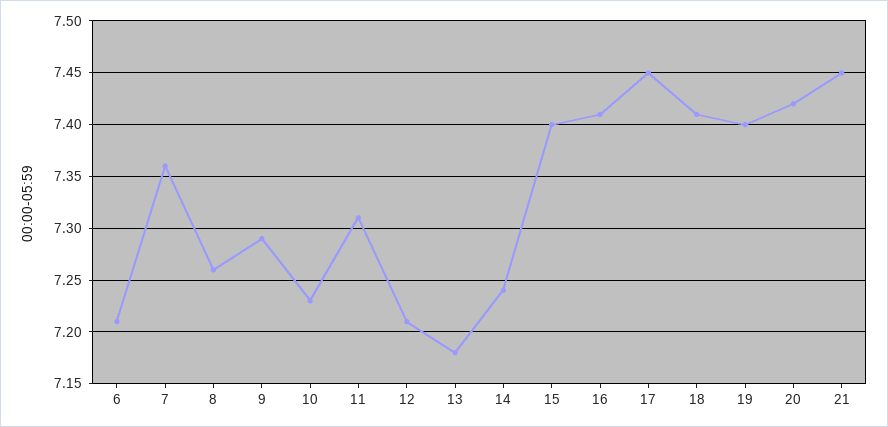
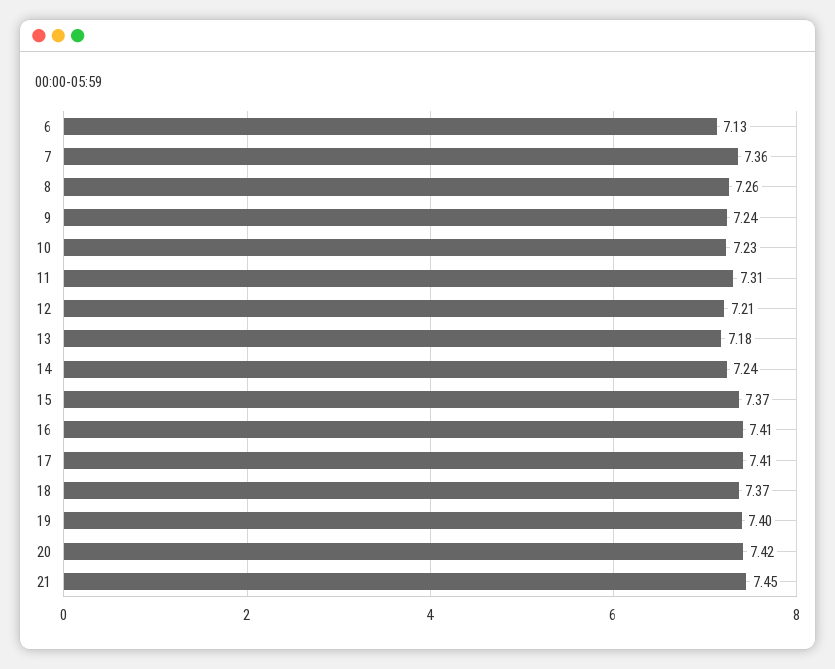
  {
-   "6": 7.21,
+   "6": 7.13,
    "7": 7.36,
    "8": 7.26,
-   "9": 7.29,
+   "9": 7.24,
    "10": 7.23,
    "11": 7.31,
    "12": 7.21,
    "13": 7.18,
    "14": 7.24,
-   "15": 7.4,
+   "15": 7.37,
    "16": 7.41,
-   "17": 7.45,
+   "17": 7.41,
-   "18": 7.41,
+   "18": 7.37,
    "19": 7.4,
    "20": 7.42,
    "21": 7.45
  }

